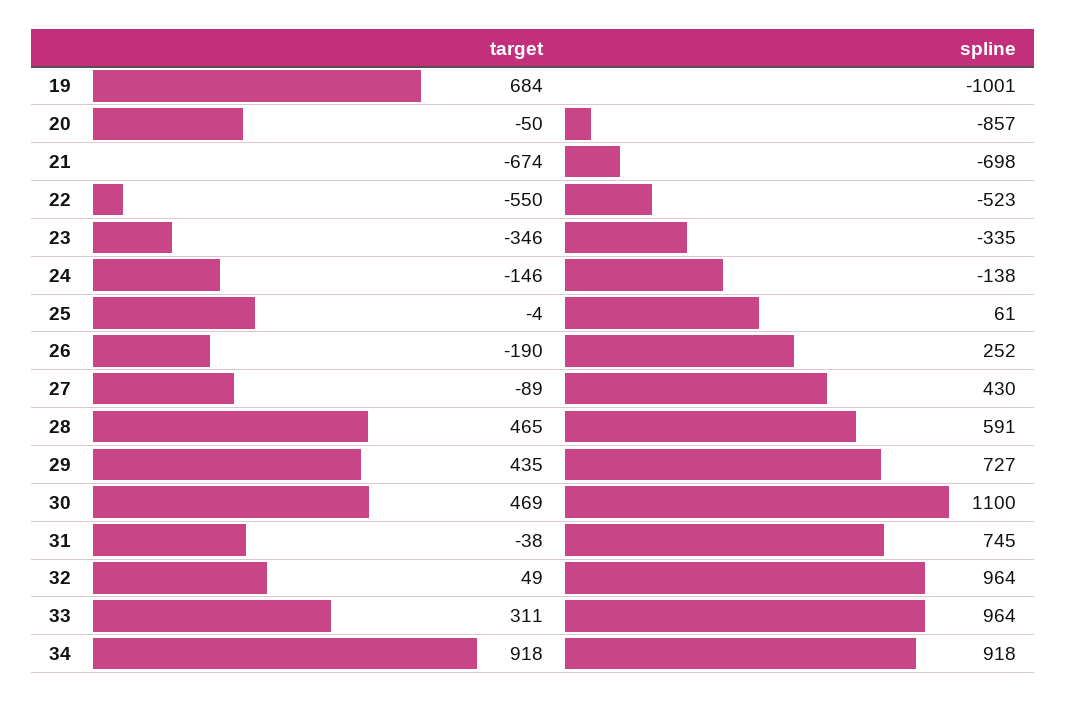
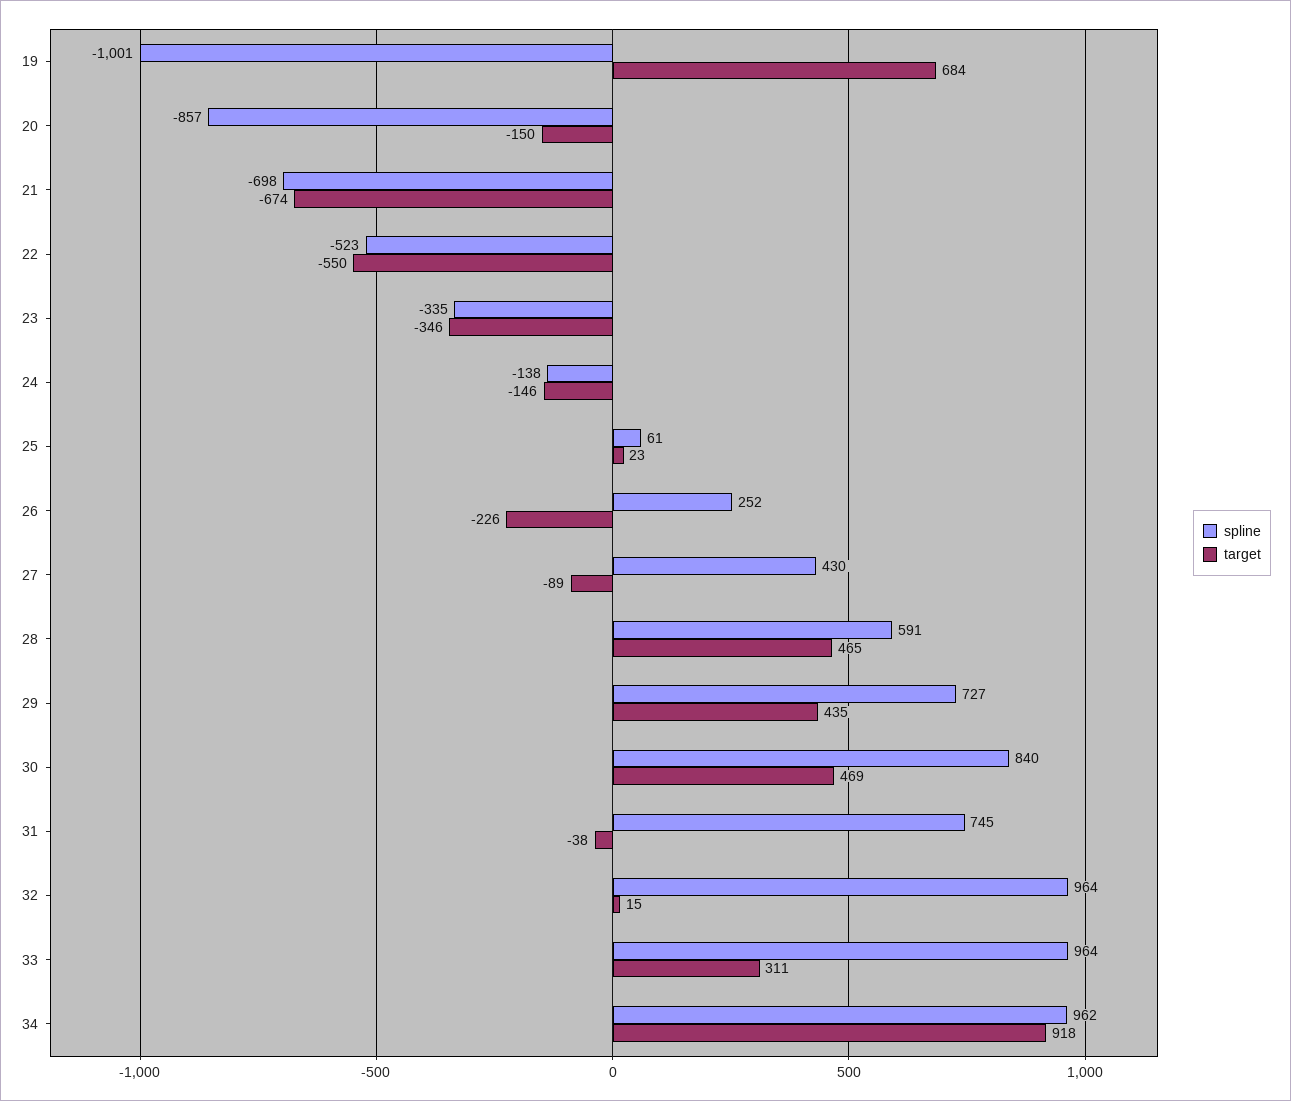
  {
    "target": {
      "19": 684,
-     "20": -50,
+     "20": -150,
      "21": -674,
      "22": -550,
      "23": -346,
      "24": -146,
-     "25": -4,
+     "25": 23,
-     "26": -190,
+     "26": -226,
      "27": -89,
      "28": 465,
      "29": 435,
      "30": 469,
      "31": -38,
-     "32": 49,
+     "32": 15,
      "33": 311,
      "34": 918
    },
    "spline": {
      "19": -1001,
      "20": -857,
      "21": -698,
      "22": -523,
      "23": -335,
      "24": -138,
      "25": 61,
      "26": 252,
      "27": 430,
      "28": 591,
      "29": 727,
-     "30": 1100,
+     "30": 840,
      "31": 745,
      "32": 964,
      "33": 964,
-     "34": 918
+     "34": 962
    }
  }

